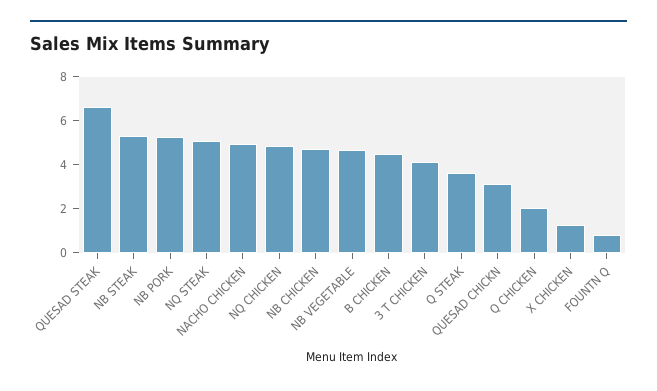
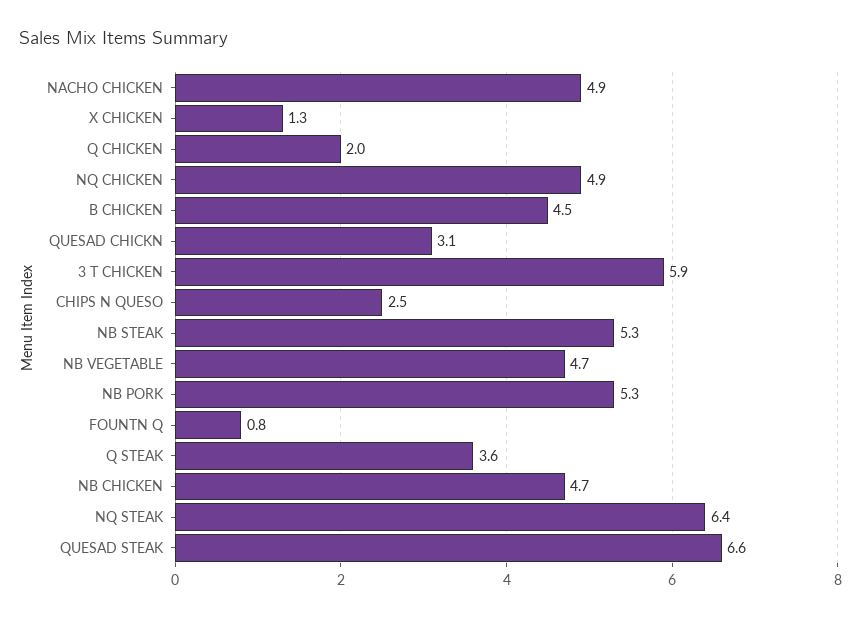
  {
    "QUESAD STEAK": 6.6,
    "NB STEAK": 5.3,
    "NB PORK": 5.3,
-   "NQ STEAK": 5,
+   "NQ STEAK": 6.4,
    "NACHO CHICKEN": 4.9,
    "NQ CHICKEN": 4.9,
    "NB CHICKEN": 4.7,
    "NB VEGETABLE": 4.7,
    "B CHICKEN": 4.5,
-   "3 T CHICKEN": 4,
+   "3 T CHICKEN": 5.9,
    "Q STEAK": 3.6,
    "QUESAD CHICKN": 3.1,
    "Q CHICKEN": 2,
    "X CHICKEN": 1.3,
-   "FOUNTN Q": 0.8
+   "FOUNTN Q": 0.8,
+   "CHIPS N QUESO": 2.5
  }

